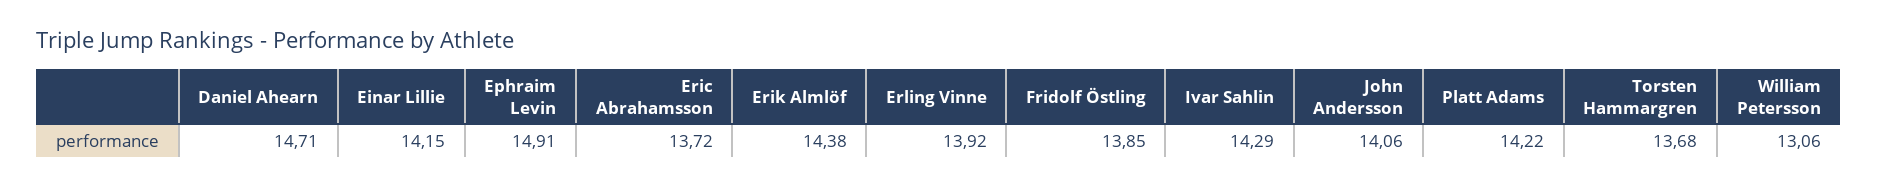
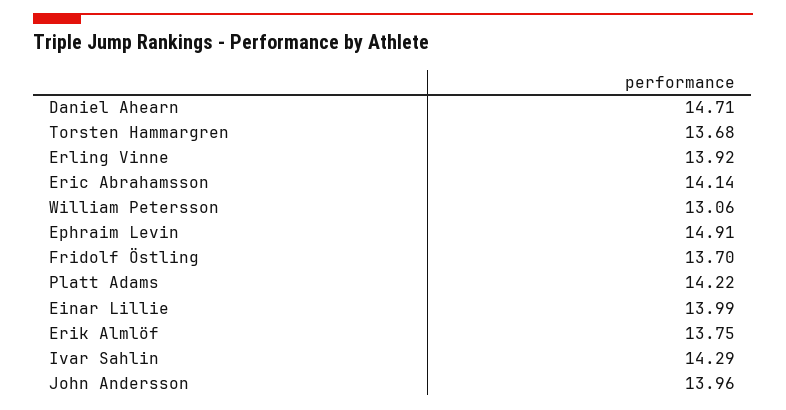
  {
    "Daniel Ahearn": 14.71,
-   "Einar Lillie": 14.15,
+   "Einar Lillie": 13.99,
    "Ephraim Levin": 14.91,
-   "Eric Abrahamsson": 13.72,
+   "Eric Abrahamsson": 14.14,
-   "Erik Almlöf": 14.38,
+   "Erik Almlöf": 13.75,
    "Erling Vinne": 13.92,
-   "Fridolf Östling": 13.85,
+   "Fridolf Östling": 13.7,
    "Ivar Sahlin": 14.29,
-   "John Andersson": 14.06,
+   "John Andersson": 13.96,
    "Platt Adams": 14.22,
    "Torsten Hammargren": 13.68,
    "William Petersson": 13.06
  }

